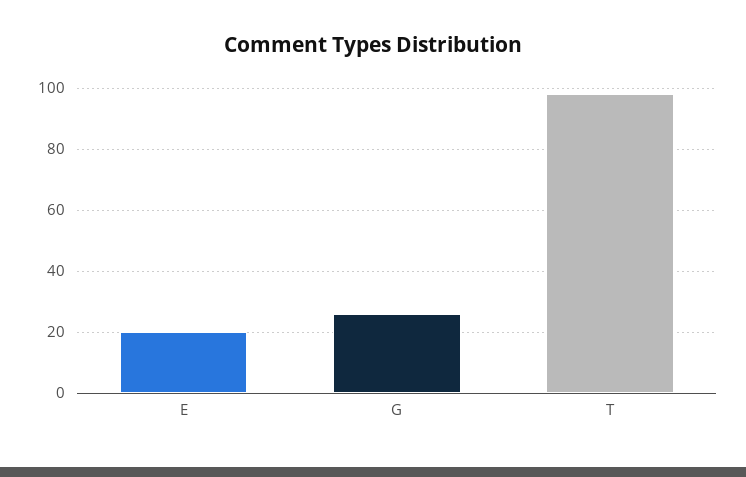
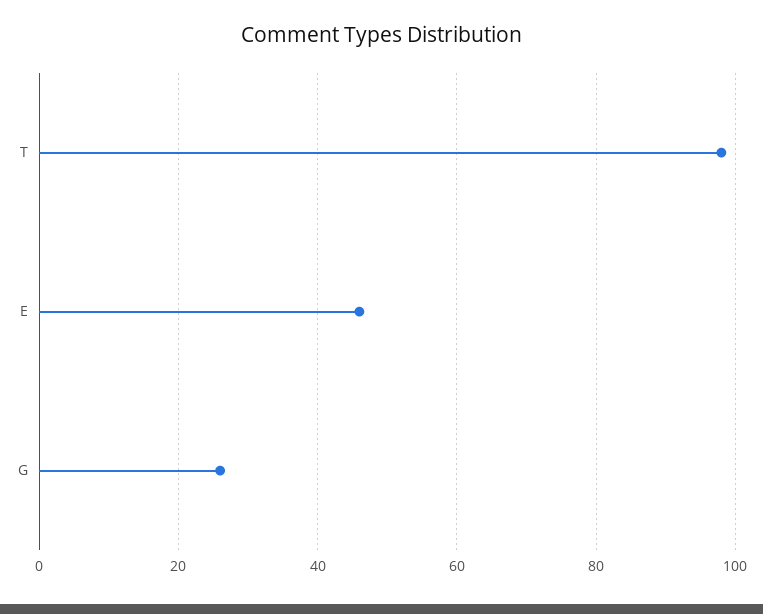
  {
-   "E": 20,
+   "E": 45,
    "G": 25,
    "T": 100
  }

